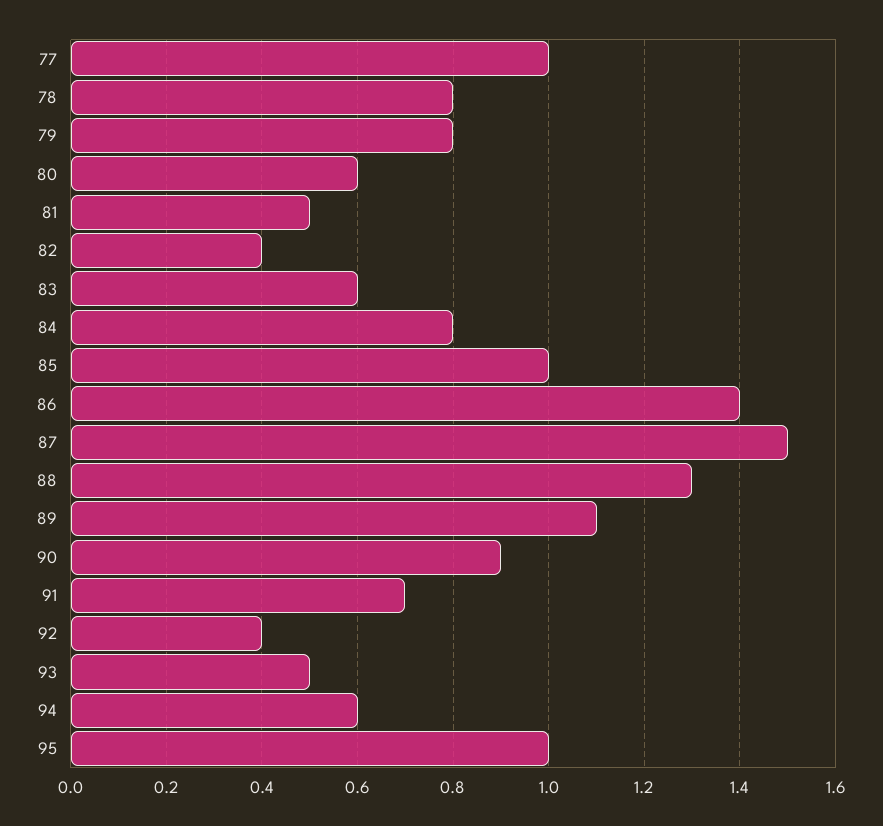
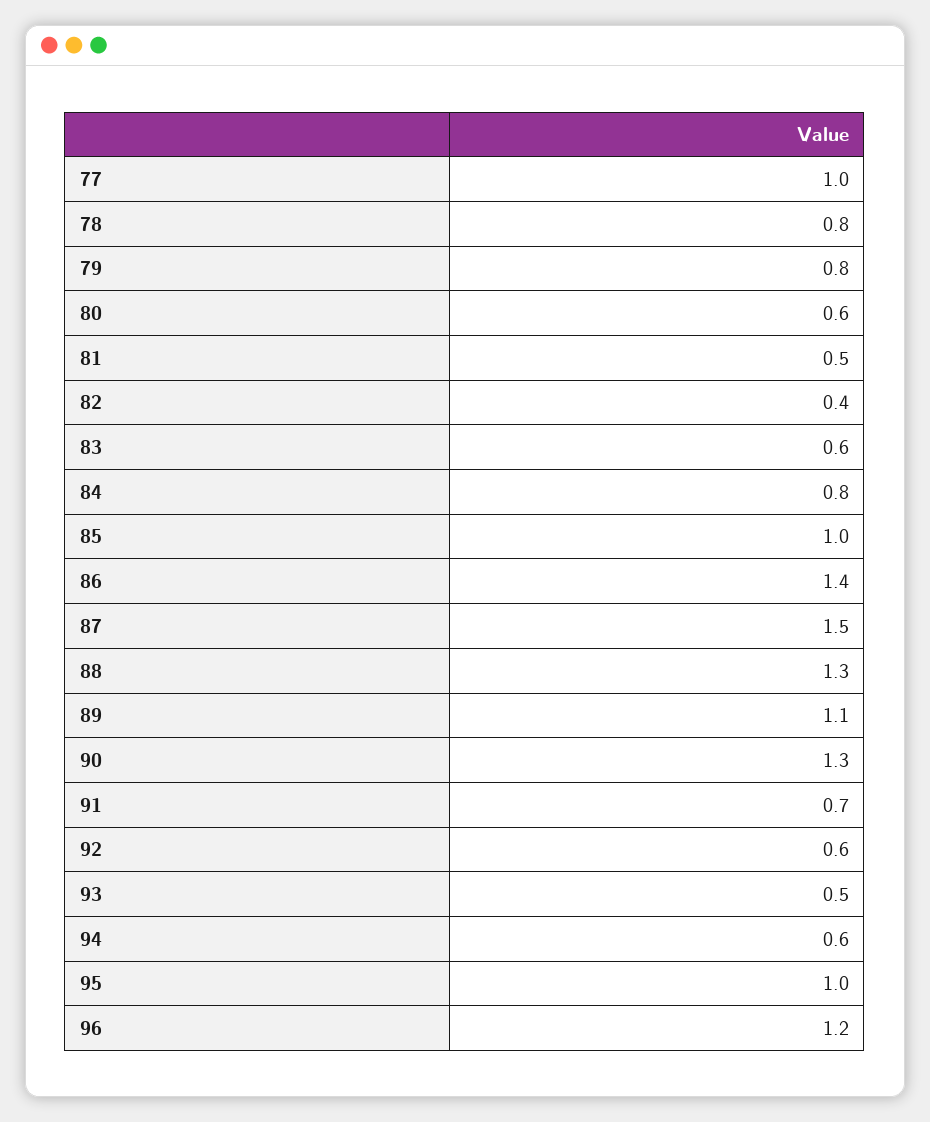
  {
    "77": 1,
    "78": 0.8,
    "79": 0.8,
    "80": 0.6,
    "81": 0.5,
    "82": 0.4,
    "83": 0.6,
    "84": 0.8,
    "85": 1,
    "86": 1.4,
    "87": 1.5,
    "88": 1.3,
    "89": 1.1,
-   "90": 0.9,
+   "90": 1.3,
    "91": 0.7,
-   "92": 0.4,
+   "92": 0.6,
    "93": 0.5,
    "94": 0.6,
-   "95": 1
+   "95": 1,
+   "96": 1.2
  }

